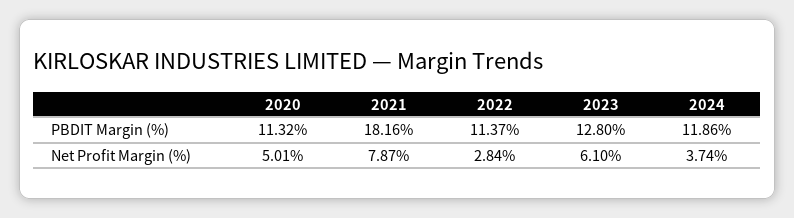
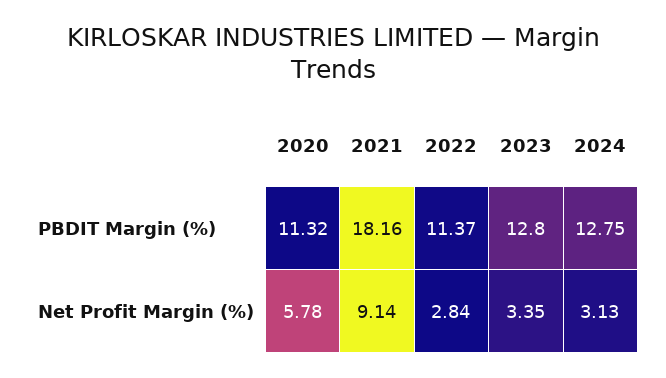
  {
    "2020": {
      "PBDIT Margin (%)": 11.32,
-     "Net Profit Margin (%)": 5.01
+     "Net Profit Margin (%)": 5.78
    },
    "2021": {
      "PBDIT Margin (%)": 18.16,
-     "Net Profit Margin (%)": 7.87
+     "Net Profit Margin (%)": 9.14
    },
    "2022": {
      "PBDIT Margin (%)": 11.37,
      "Net Profit Margin (%)": 2.84
    },
    "2023": {
      "PBDIT Margin (%)": 12.8,
-     "Net Profit Margin (%)": 6.1
+     "Net Profit Margin (%)": 3.35
    },
    "2024": {
-     "PBDIT Margin (%)": 11.86,
+     "PBDIT Margin (%)": 12.75,
-     "Net Profit Margin (%)": 3.74
+     "Net Profit Margin (%)": 3.13
    }
  }

